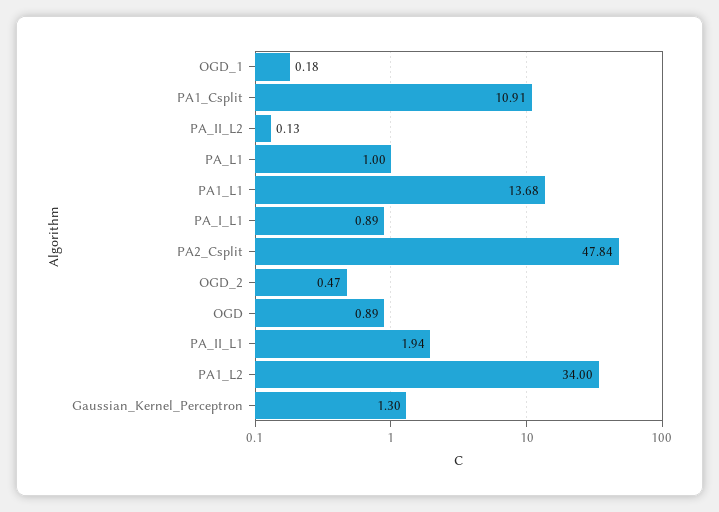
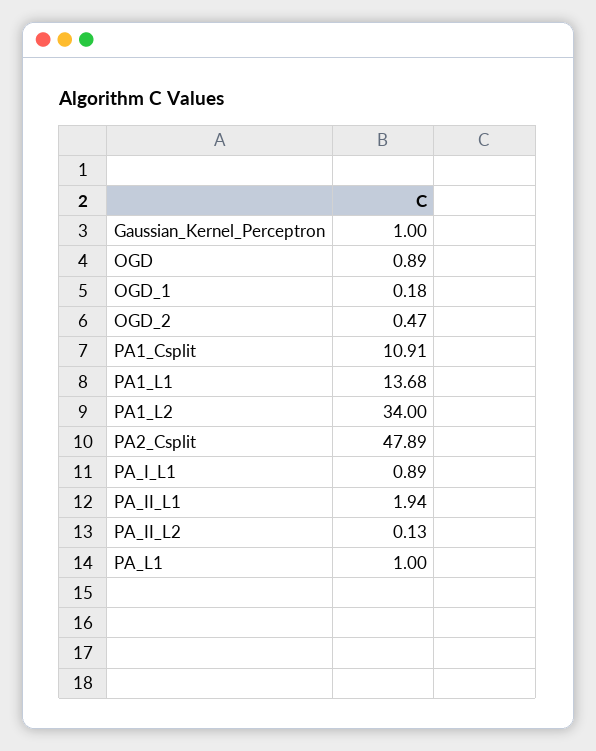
  {
    "OGD_1": 0.18,
    "PA1_Csplit": 10.91,
    "PA_II_L2": 0.13,
    "PA_L1": 1,
    "PA1_L1": 13.68,
    "PA_I_L1": 0.89,
-   "PA2_Csplit": 47.84,
+   "PA2_Csplit": 47.89,
    "OGD_2": 0.47,
    "OGD": 0.89,
    "PA_II_L1": 1.94,
    "PA1_L2": 34,
-   "Gaussian_Kernel_Perceptron": 1.3
+   "Gaussian_Kernel_Perceptron": 1
  }

